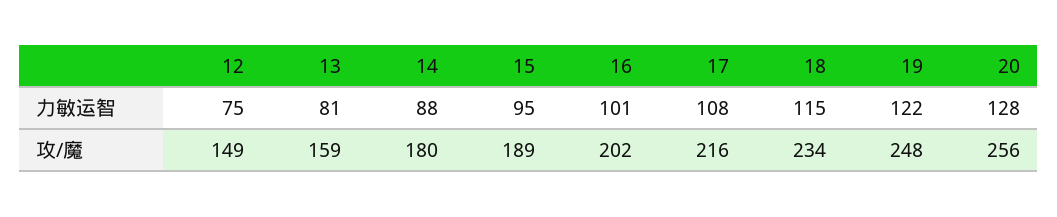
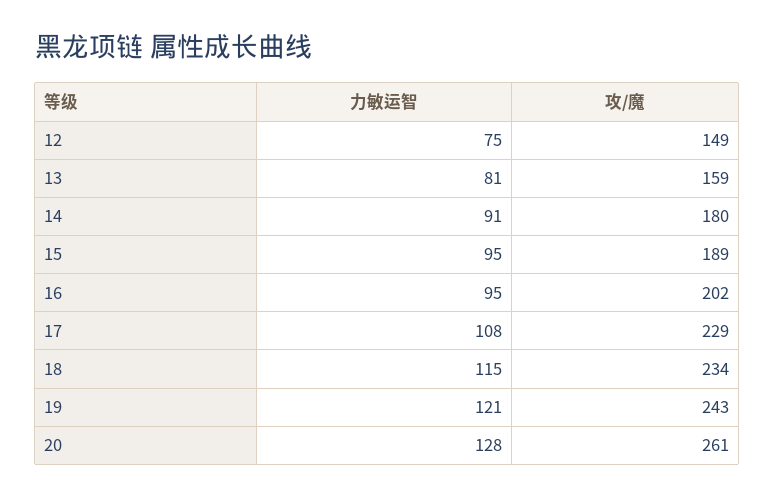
  {
    "12": {
      "力敏运智": 75,
      "攻/魔": 149
    },
    "13": {
      "力敏运智": 81,
      "攻/魔": 159
    },
    "14": {
-     "力敏运智": 88,
+     "力敏运智": 91,
      "攻/魔": 180
    },
    "15": {
      "力敏运智": 95,
      "攻/魔": 189
    },
    "16": {
-     "力敏运智": 101,
+     "力敏运智": 95,
      "攻/魔": 202
    },
    "17": {
      "力敏运智": 108,
-     "攻/魔": 216
+     "攻/魔": 229
    },
    "18": {
      "力敏运智": 115,
      "攻/魔": 234
    },
    "19": {
-     "力敏运智": 122,
+     "力敏运智": 121,
-     "攻/魔": 248
+     "攻/魔": 243
    },
    "20": {
      "力敏运智": 128,
-     "攻/魔": 256
+     "攻/魔": 261
    }
  }

